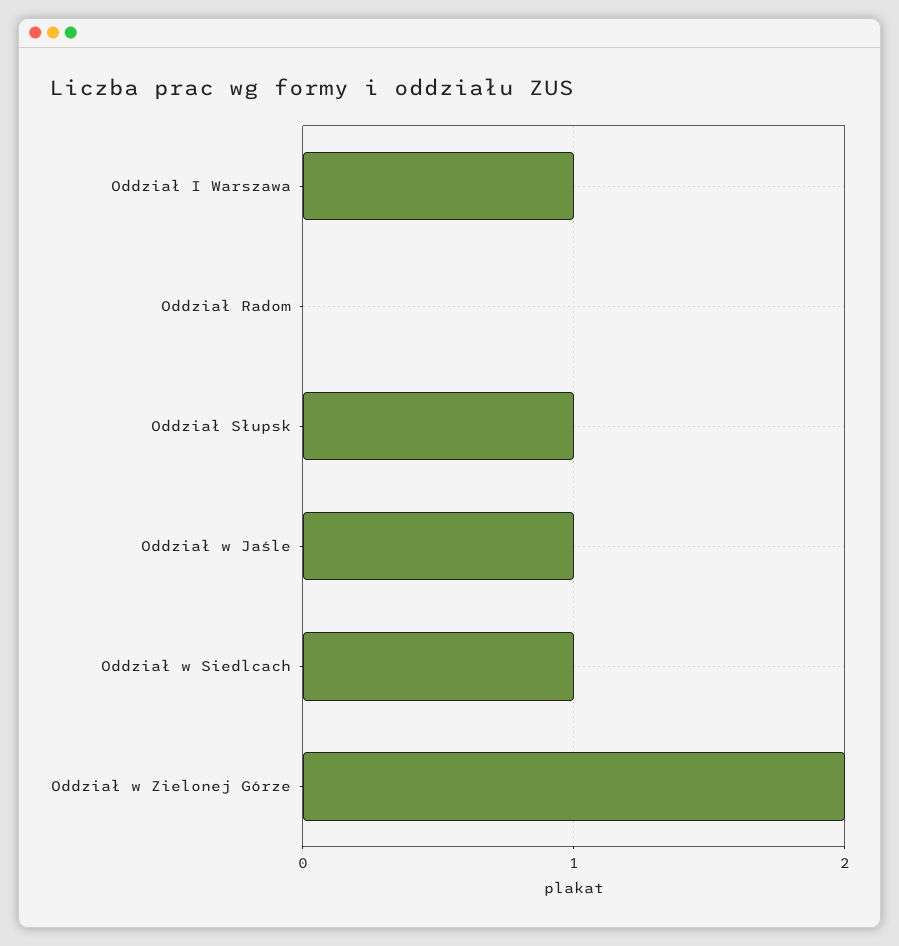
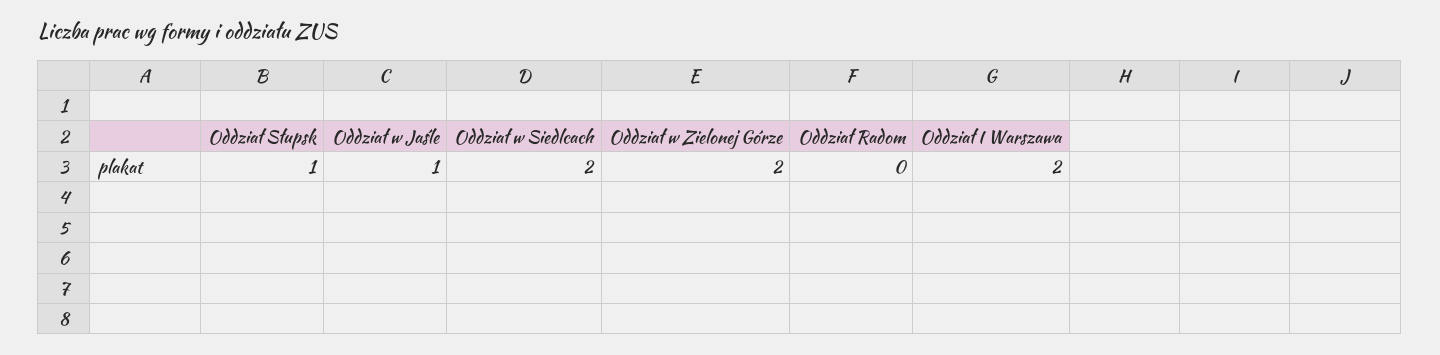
  {
-   "Oddział I Warszawa": 1,
+   "Oddział I Warszawa": 2,
    "Oddział Radom": 0,
    "Oddział Słupsk": 1,
    "Oddział w Jaśle": 1,
-   "Oddział w Siedlcach": 1,
+   "Oddział w Siedlcach": 2,
    "Oddział w Zielonej Górze": 2
  }

